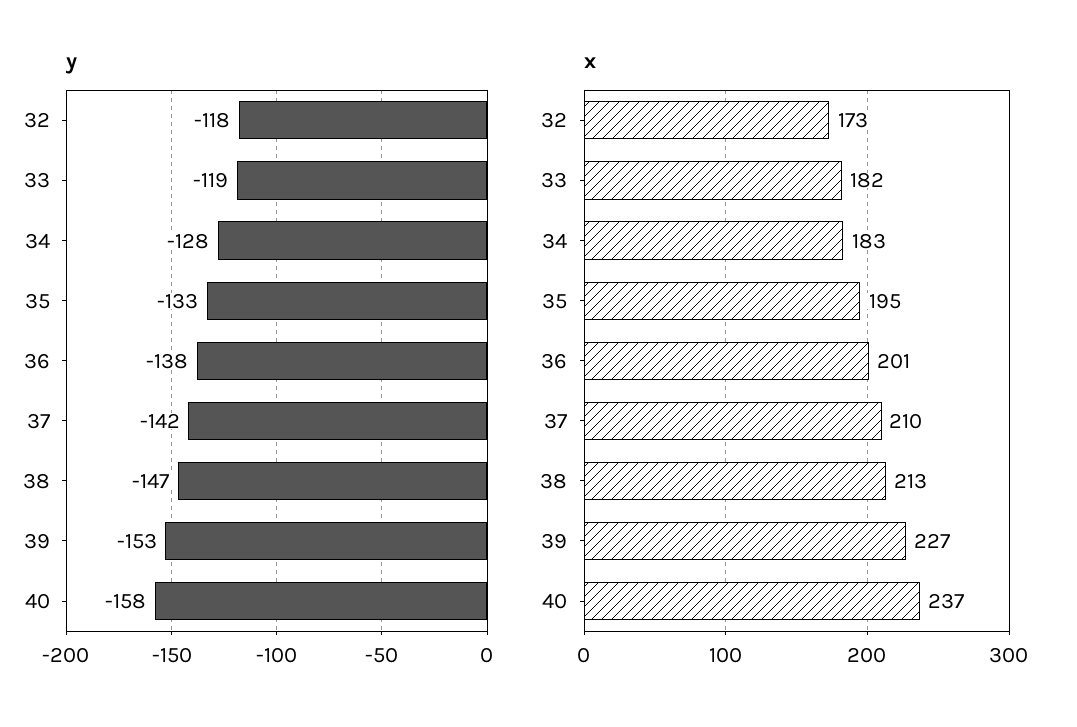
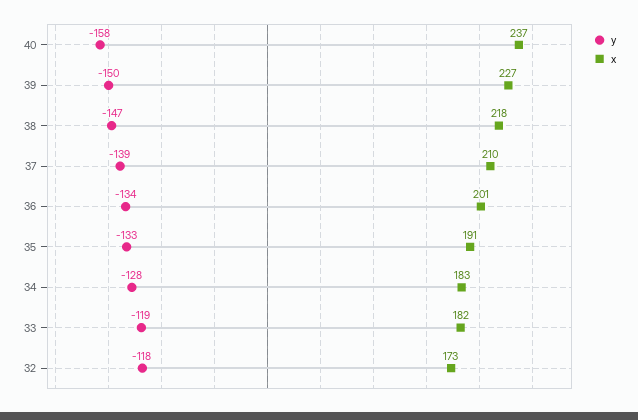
  {
    "y": {
      "32": -118,
      "33": -119,
      "34": -128,
      "35": -133,
-     "36": -138,
+     "36": -134,
-     "37": -142,
+     "37": -139,
      "38": -147,
-     "39": -153,
+     "39": -150,
      "40": -158
    },
    "x": {
      "32": 173,
      "33": 182,
      "34": 183,
-     "35": 195,
+     "35": 191,
      "36": 201,
      "37": 210,
-     "38": 213,
+     "38": 218,
      "39": 227,
      "40": 237
    }
  }

